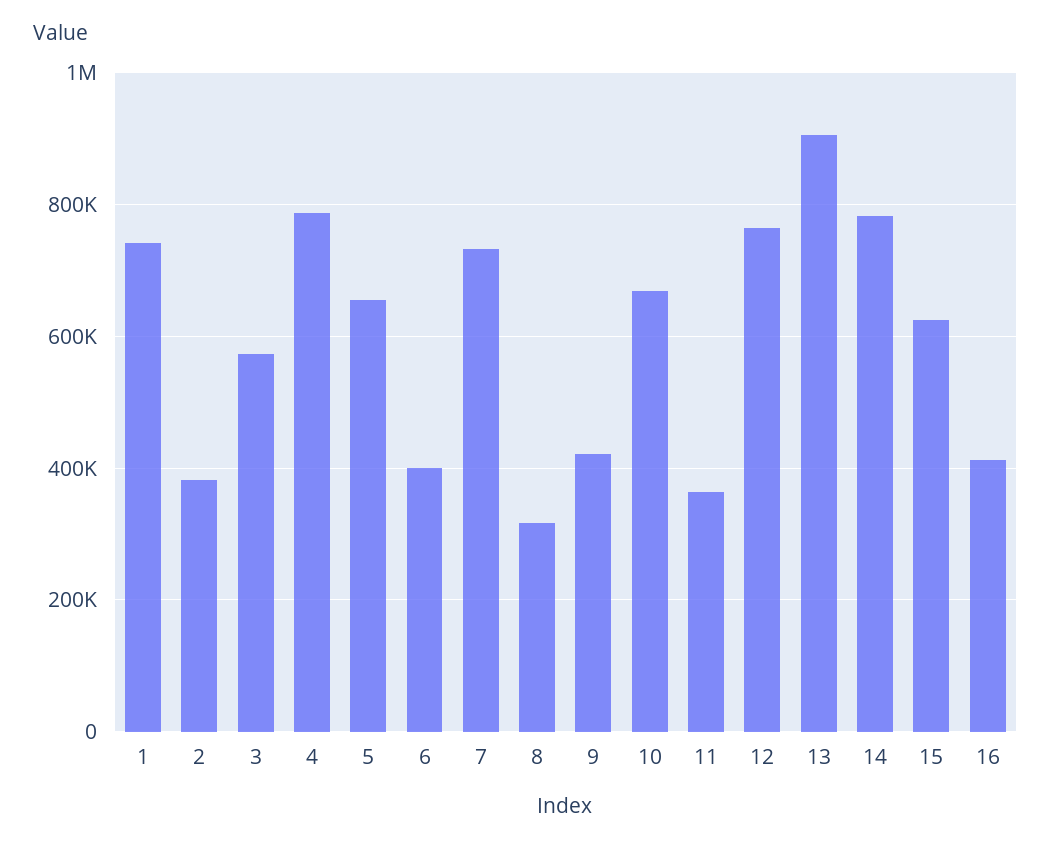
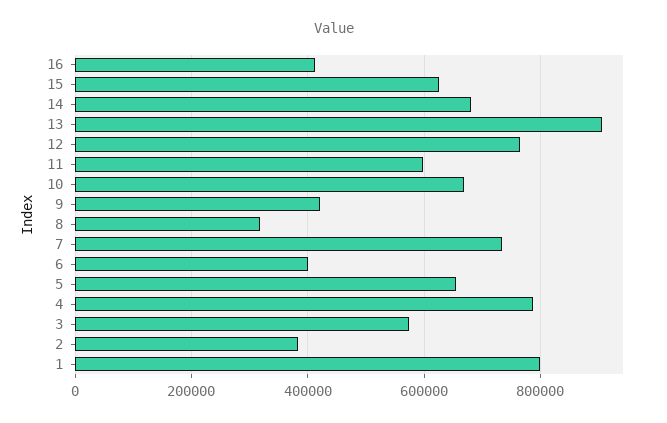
  {
-   "1": 740000,
+   "1": 800000,
    "2": 380000,
    "3": 580000,
    "4": 780000,
    "5": 660000,
    "6": 400000,
    "7": 740000,
    "8": 320000,
    "9": 420000,
    "10": 660000,
-   "11": 360000,
+   "11": 600000,
    "12": 760000,
    "13": 900000,
-   "14": 780000,
+   "14": 680000,
    "15": 620000,
    "16": 420000
  }

